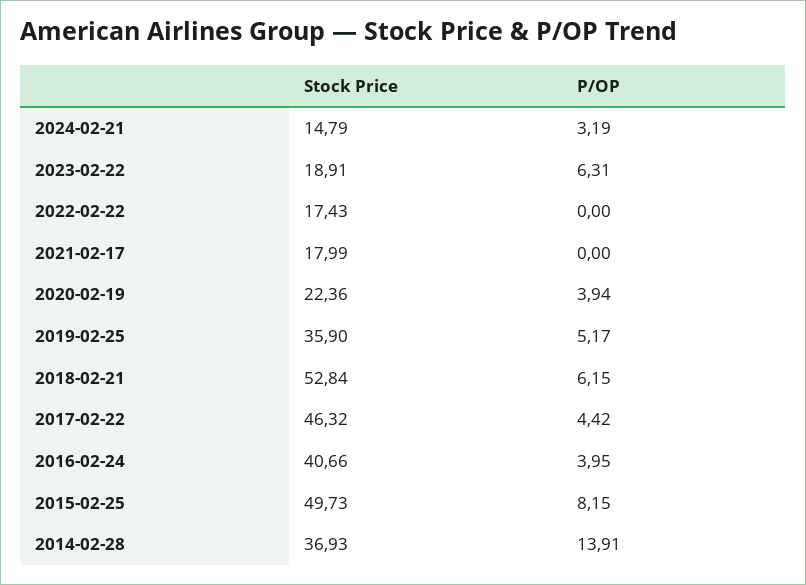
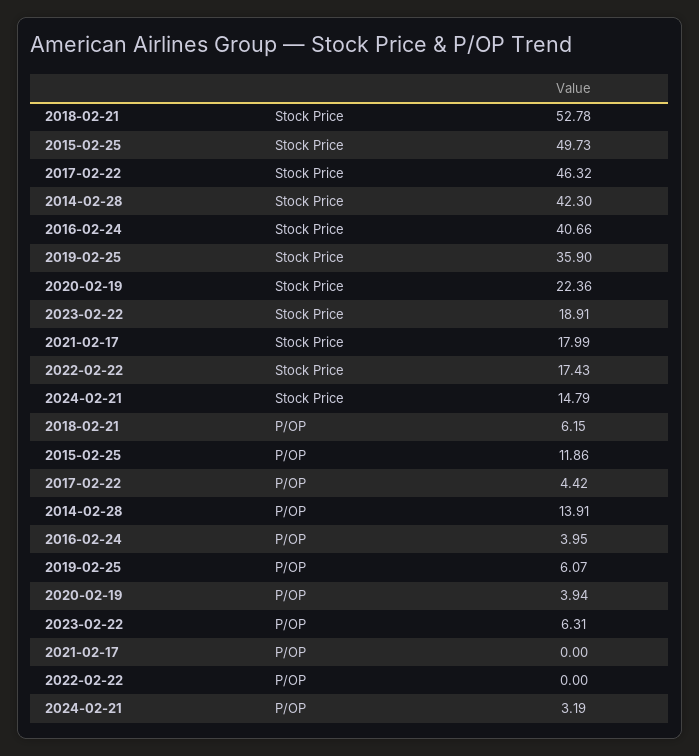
  {
    "Stock Price": {
      "2024-02-21": 14.79,
      "2023-02-22": 18.91,
      "2022-02-22": 17.43,
      "2021-02-17": 17.99,
      "2020-02-19": 22.36,
      "2019-02-25": 35.9,
-     "2018-02-21": 52.84,
+     "2018-02-21": 52.78,
      "2017-02-22": 46.32,
      "2016-02-24": 40.66,
      "2015-02-25": 49.73,
-     "2014-02-28": 36.93
+     "2014-02-28": 42.3
    },
    "P/OP": {
      "2024-02-21": 3.19,
      "2023-02-22": 6.31,
      "2022-02-22": 0,
      "2021-02-17": 0,
      "2020-02-19": 3.94,
-     "2019-02-25": 5.17,
+     "2019-02-25": 6.07,
      "2018-02-21": 6.15,
      "2017-02-22": 4.42,
      "2016-02-24": 3.95,
-     "2015-02-25": 8.15,
+     "2015-02-25": 11.86,
      "2014-02-28": 13.91
    }
  }

